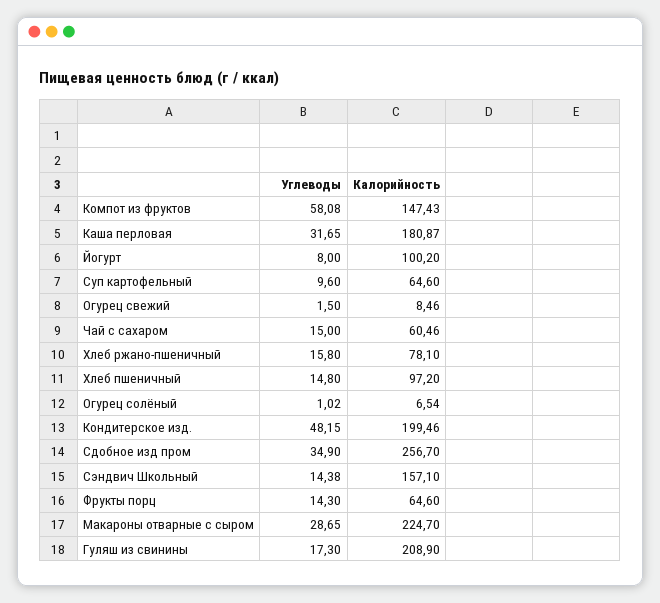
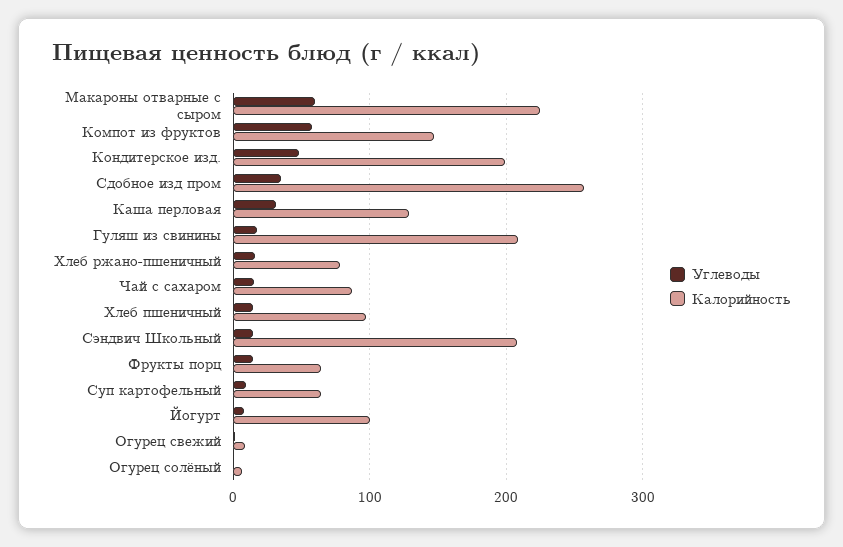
  {
    "Углеводы": {
      "Компот из фруктов": 58.08,
      "Каша перловая": 31.65,
      "Йогурт": 8,
      "Суп картофельный": 9.6,
      "Огурец свежий": 1.5,
      "Чай с сахаром": 15,
      "Хлеб ржано-пшеничный": 15.8,
      "Хлеб пшеничный": 14.8,
      "Огурец солёный": 1.02,
      "Кондитерское изд.": 48.15,
      "Сдобное изд пром": 34.9,
      "Сэндвич Школьный": 14.38,
      "Фрукты порц": 14.3,
-     "Макароны отварные с сыром": 28.65,
+     "Макароны отварные с сыром": 60,
      "Гуляш из свинины": 17.3
    },
    "Калорийность": {
      "Компот из фруктов": 147.43,
-     "Каша перловая": 180.87,
+     "Каша перловая": 130,
      "Йогурт": 100.2,
      "Суп картофельный": 64.6,
      "Огурец свежий": 8.46,
-     "Чай с сахаром": 60.46,
+     "Чай с сахаром": 90,
      "Хлеб ржано-пшеничный": 78.1,
      "Хлеб пшеничный": 97.2,
      "Огурец солёный": 6.54,
      "Кондитерское изд.": 199.46,
      "Сдобное изд пром": 256.7,
-     "Сэндвич Школьный": 157.1,
+     "Сэндвич Школьный": 210,
      "Фрукты порц": 64.6,
      "Макароны отварные с сыром": 224.7,
      "Гуляш из свинины": 208.9
    }
  }

